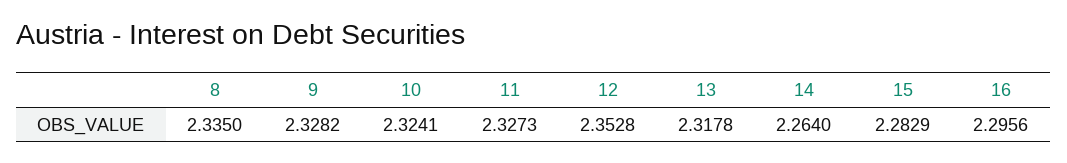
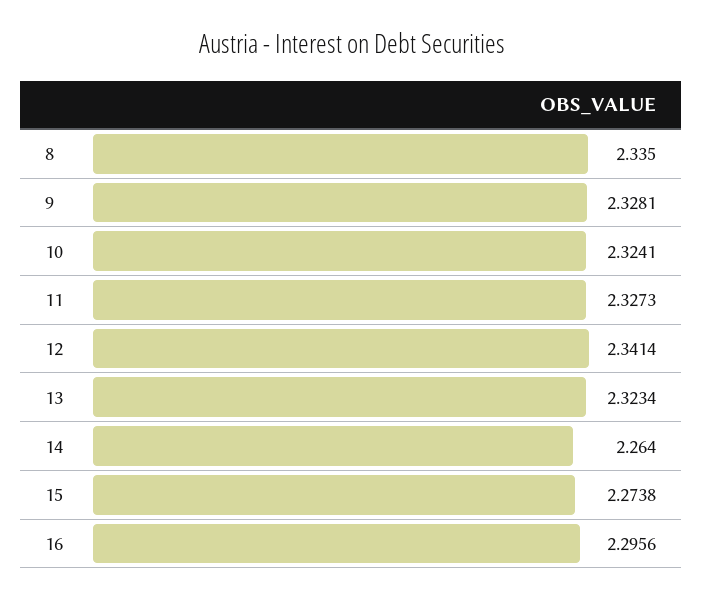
  {
    "8": 2.335,
-   "9": 2.3282,
+   "9": 2.3281,
    "10": 2.3241,
    "11": 2.3273,
-   "12": 2.3528,
+   "12": 2.3414,
-   "13": 2.3178,
+   "13": 2.3234,
    "14": 2.264,
-   "15": 2.2829,
+   "15": 2.2738,
    "16": 2.2956
  }

